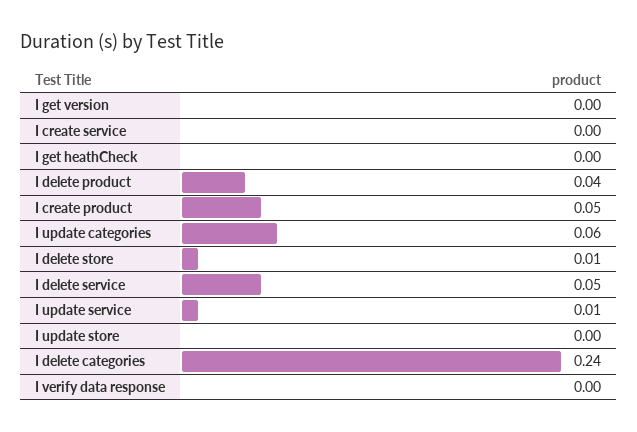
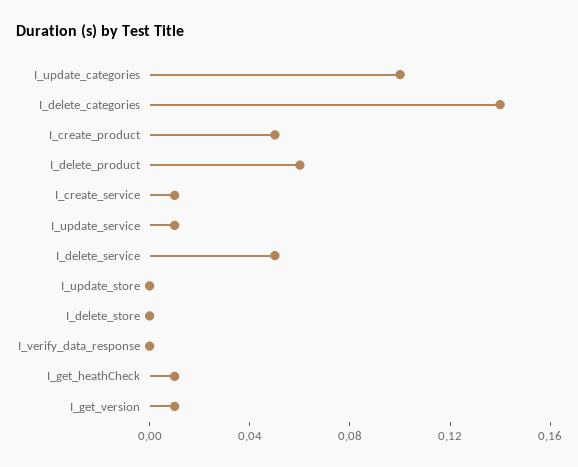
  {
-   "I get version": 0,
+   "I get version": 0.01,
-   "I create service": 0,
+   "I create service": 0.01,
-   "I get heathCheck": 0,
+   "I get heathCheck": 0.01,
-   "I delete product": 0.04,
+   "I delete product": 0.06,
    "I create product": 0.05,
-   "I update categories": 0.06,
+   "I update categories": 0.1,
-   "I delete store": 0.01,
+   "I delete store": 0,
    "I delete service": 0.05,
    "I update service": 0.01,
    "I update store": 0,
-   "I delete categories": 0.24,
+   "I delete categories": 0.14,
    "I verify data response": 0
  }

